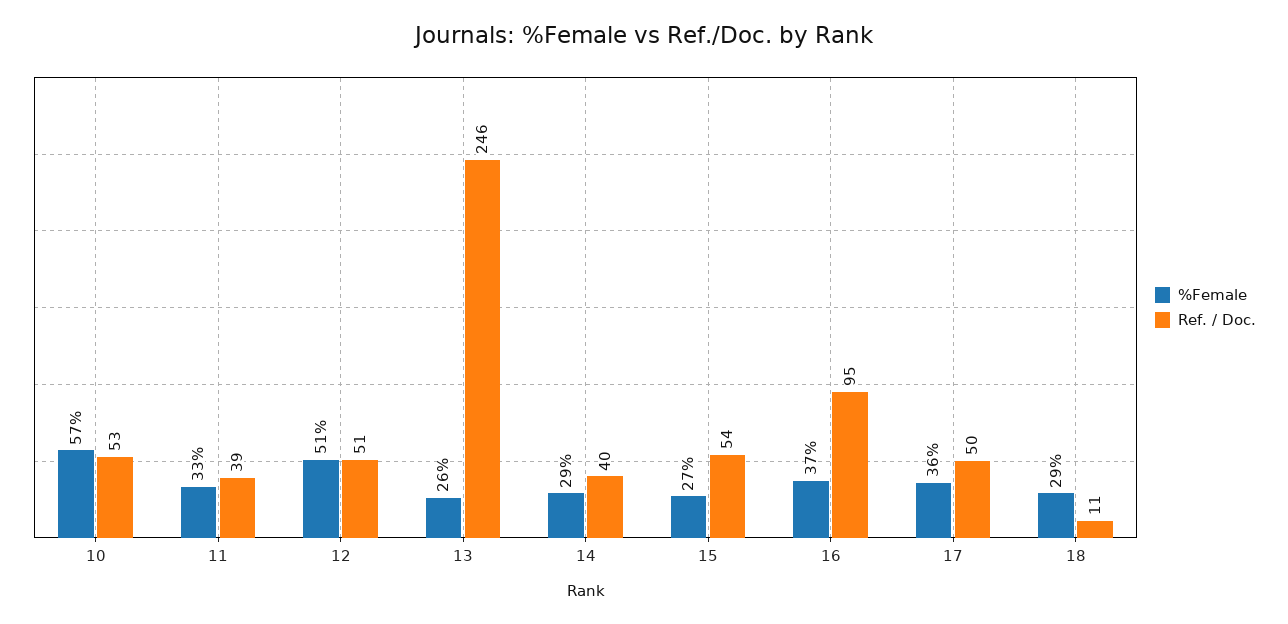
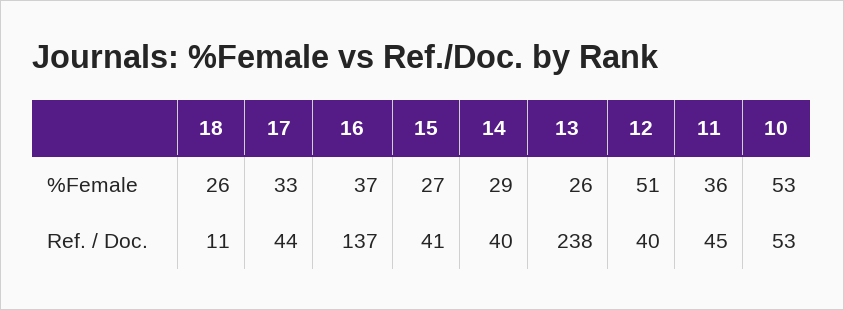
  {
    "%Female": {
-     "10": 57,
+     "10": 53,
-     "11": 33,
+     "11": 36,
      "12": 51,
      "13": 26,
      "14": 29,
      "15": 27,
      "16": 37,
-     "17": 36,
+     "17": 33,
-     "18": 29
+     "18": 26
    },
    "Ref. / Doc.": {
      "10": 53,
-     "11": 39,
+     "11": 45,
-     "12": 51,
+     "12": 40,
-     "13": 246,
+     "13": 238,
      "14": 40,
-     "15": 54,
+     "15": 41,
-     "16": 95,
+     "16": 137,
-     "17": 50,
+     "17": 44,
      "18": 11
    }
  }

